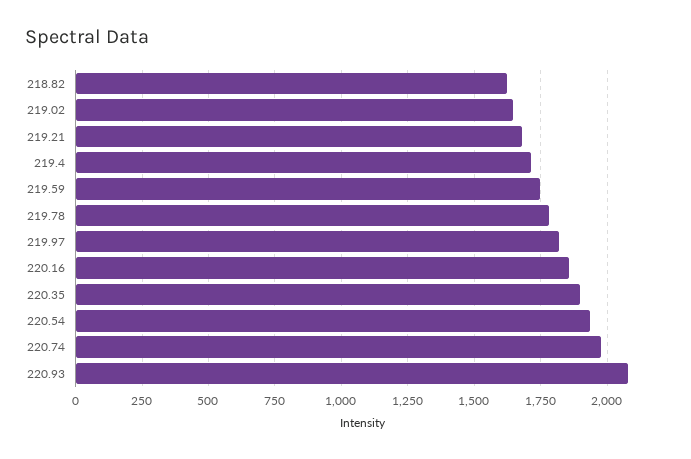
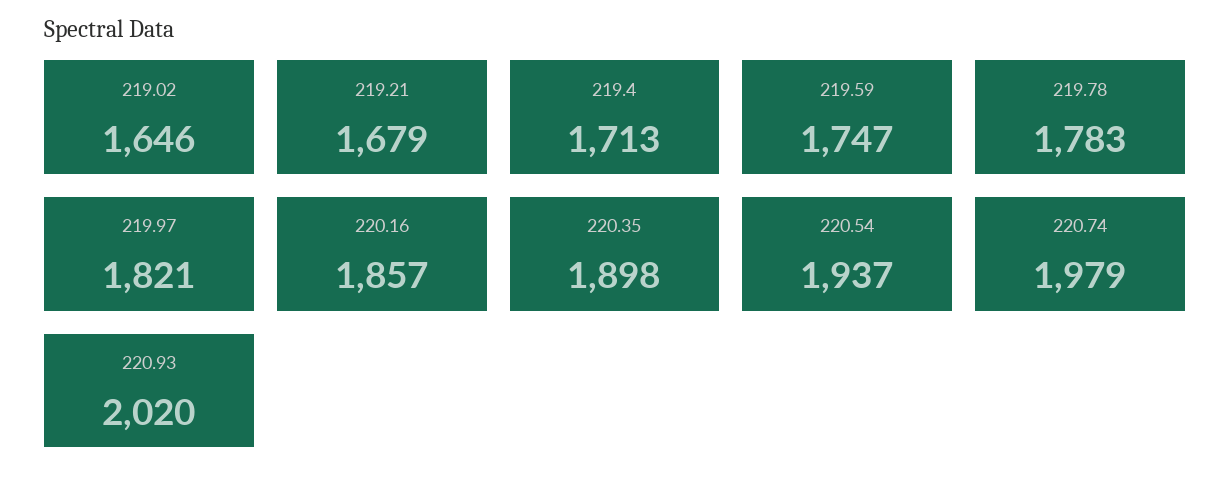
  {
-   "218.82": 1625,
    "219.02": 1646,
    "219.21": 1679,
    "219.4": 1713,
    "219.59": 1747,
    "219.78": 1783,
    "219.97": 1821,
    "220.16": 1857,
    "220.35": 1898,
    "220.54": 1937,
    "220.74": 1979,
-   "220.93": 2075
+   "220.93": 2020
  }

